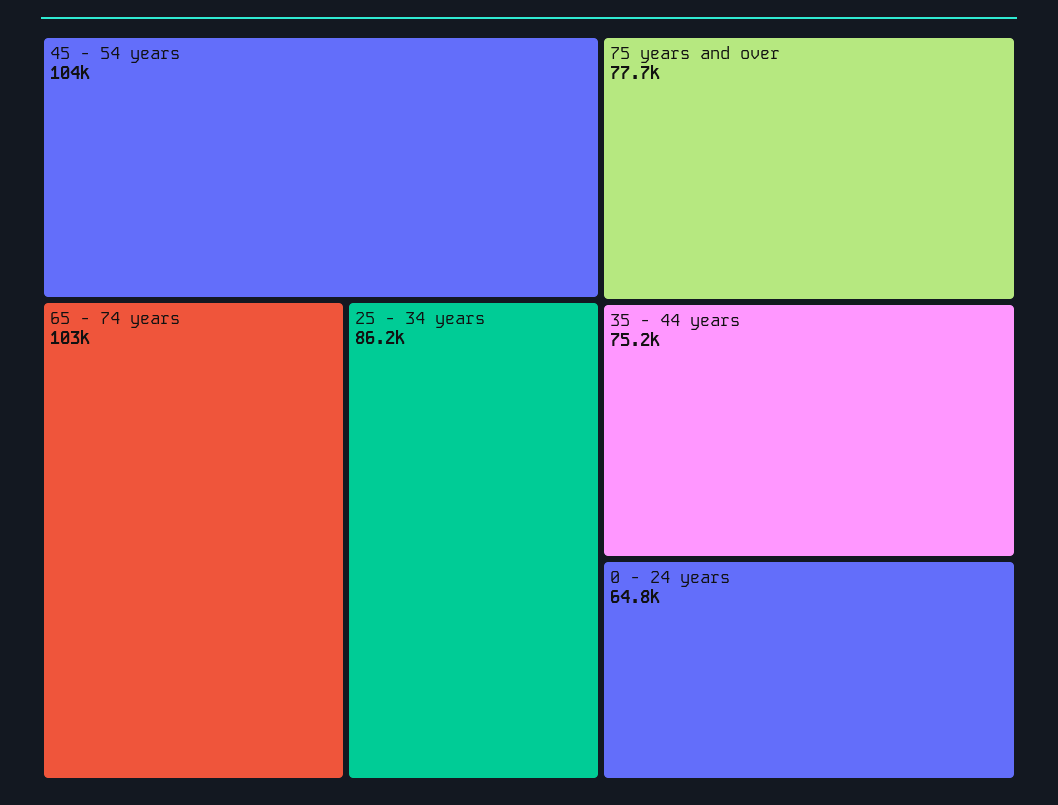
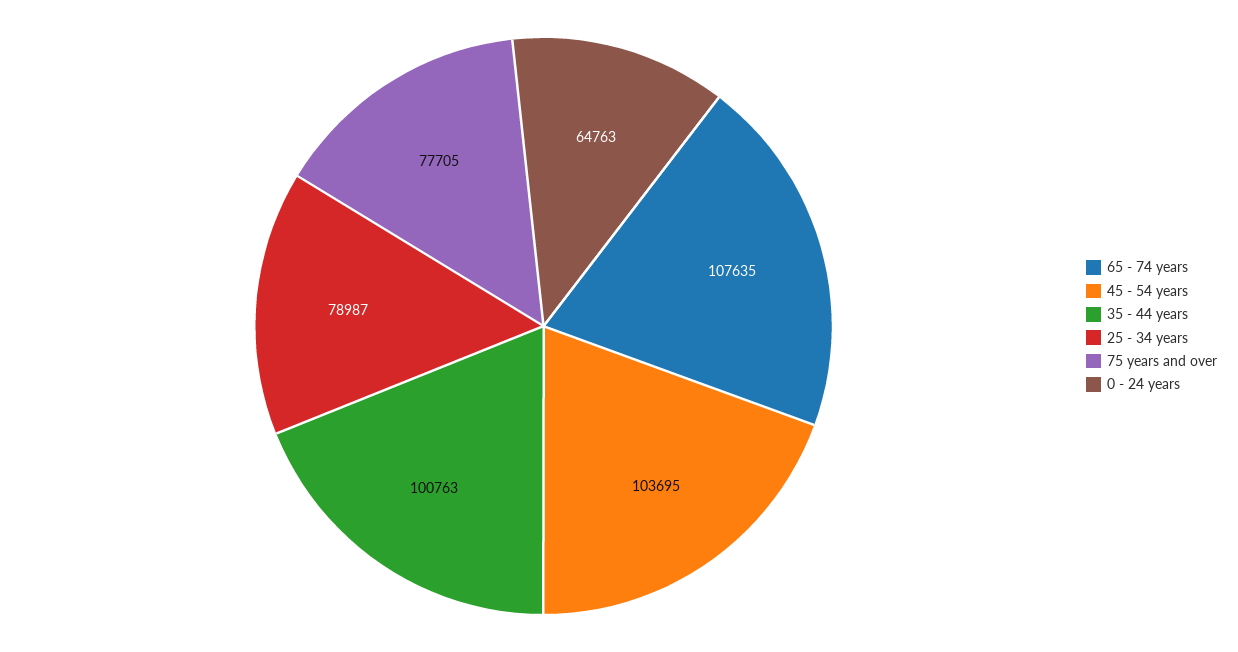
  {
    "45 - 54 years": 103695,
-   "65 - 74 years": 103000,
+   "65 - 74 years": 107635,
-   "25 - 34 years": 86200,
+   "25 - 34 years": 78987,
    "75 years and over": 77705,
-   "35 - 44 years": 75200,
+   "35 - 44 years": 100763,
    "0 - 24 years": 64763
  }

